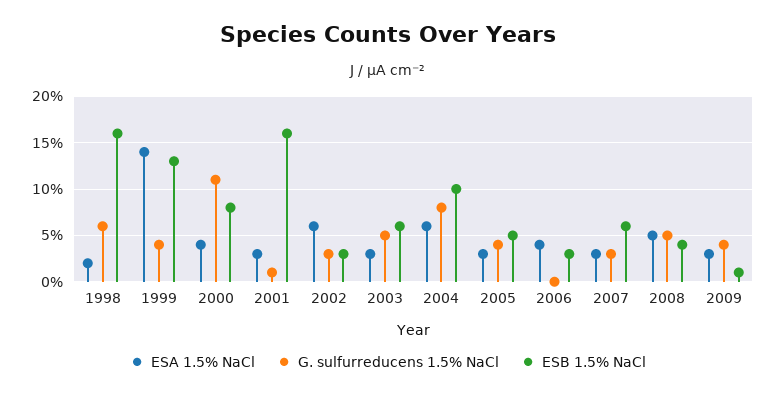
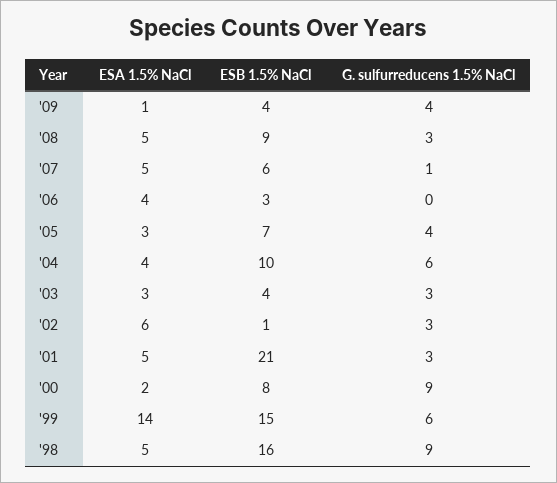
  {
    "ESA 1.5% NaCl": {
-     "1998": 2,
+     "1998": 5,
      "1999": 14,
-     "2000": 4,
+     "2000": 2,
-     "2001": 3,
+     "2001": 5,
      "2002": 6,
      "2003": 3,
-     "2004": 6,
+     "2004": 4,
      "2005": 3,
      "2006": 4,
-     "2007": 3,
+     "2007": 5,
      "2008": 5,
-     "2009": 3
+     "2009": 1
    },
    "G. sulfurreducens 1.5% NaCl": {
-     "1998": 6,
+     "1998": 9,
-     "1999": 4,
+     "1999": 6,
-     "2000": 11,
+     "2000": 9,
-     "2001": 1,
+     "2001": 3,
      "2002": 3,
-     "2003": 5,
+     "2003": 3,
-     "2004": 8,
+     "2004": 6,
      "2005": 4,
      "2006": 0,
-     "2007": 3,
+     "2007": 1,
-     "2008": 5,
+     "2008": 3,
      "2009": 4
    },
    "ESB 1.5% NaCl": {
      "1998": 16,
-     "1999": 13,
+     "1999": 15,
      "2000": 8,
-     "2001": 16,
+     "2001": 21,
-     "2002": 3,
+     "2002": 1,
-     "2003": 6,
+     "2003": 4,
      "2004": 10,
-     "2005": 5,
+     "2005": 7,
      "2006": 3,
      "2007": 6,
-     "2008": 4,
+     "2008": 9,
-     "2009": 1
+     "2009": 4
    }
  }

